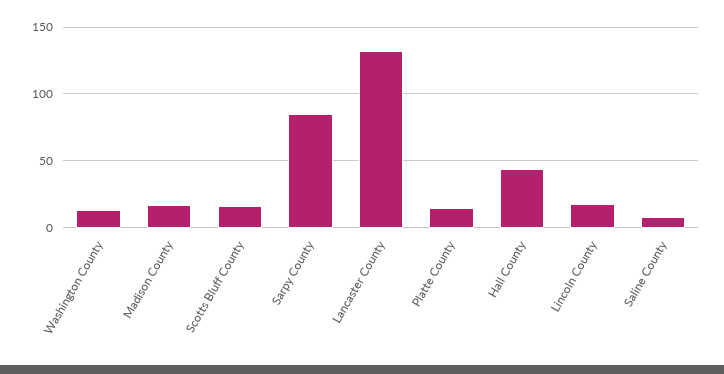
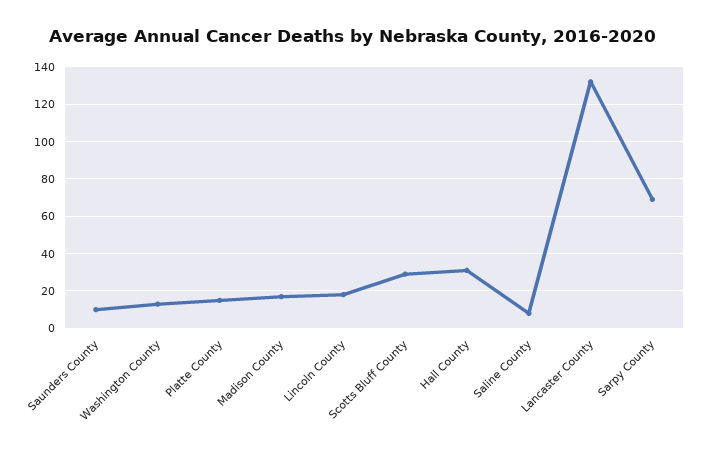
  {
    "Washington County": 15,
    "Madison County": 15,
-   "Scotts Bluff County": 15,
+   "Scotts Bluff County": 30,
-   "Sarpy County": 85,
+   "Sarpy County": 70,
    "Lancaster County": 130,
    "Platte County": 15,
-   "Hall County": 45,
+   "Hall County": 30,
    "Lincoln County": 20,
-   "Saline County": 10
+   "Saline County": 10,
+   "Saunders County": 10
  }

